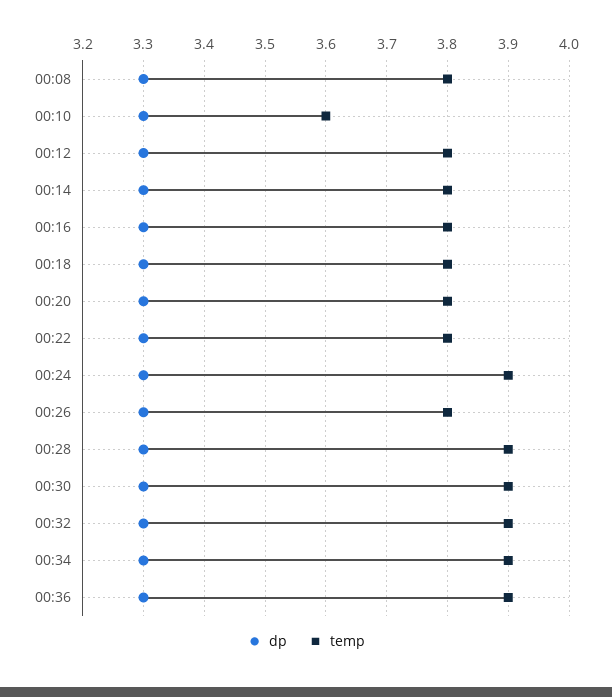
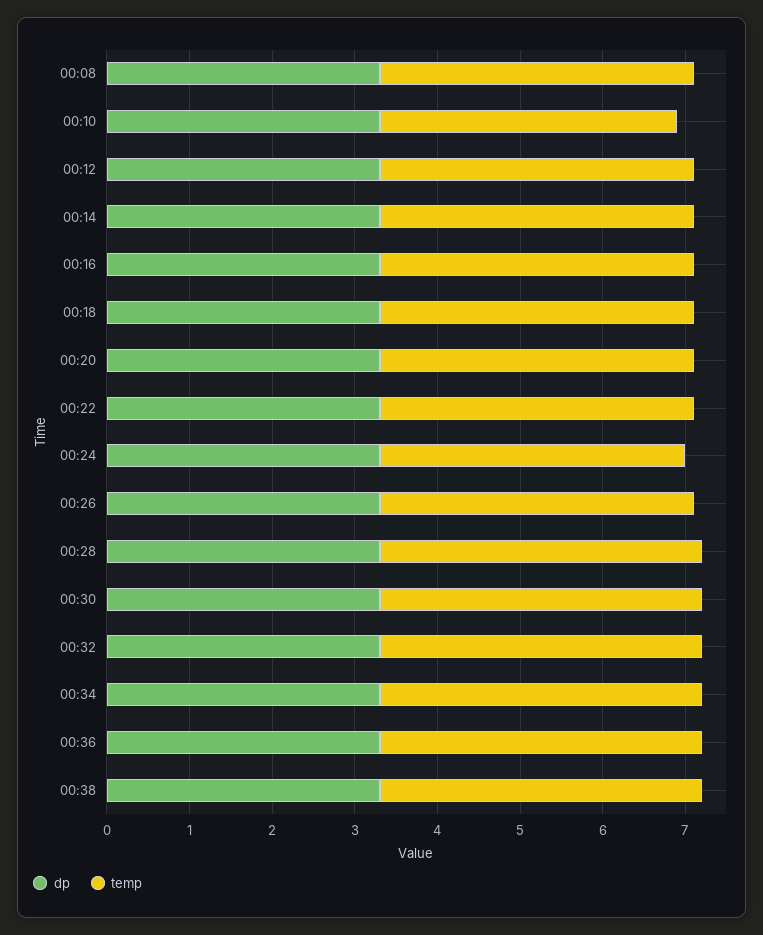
  {
    "dp": {
      "00:08": 3.3,
      "00:10": 3.3,
      "00:12": 3.3,
      "00:14": 3.3,
      "00:16": 3.3,
      "00:18": 3.3,
      "00:20": 3.3,
      "00:22": 3.3,
      "00:24": 3.3,
      "00:26": 3.3,
      "00:28": 3.3,
      "00:30": 3.3,
      "00:32": 3.3,
      "00:34": 3.3,
-     "00:36": 3.3
+     "00:36": 3.3,
+     "00:38": 3.3
    },
    "temp": {
      "00:08": 3.8,
      "00:10": 3.6,
      "00:12": 3.8,
      "00:14": 3.8,
      "00:16": 3.8,
      "00:18": 3.8,
      "00:20": 3.8,
      "00:22": 3.8,
-     "00:24": 3.9,
+     "00:24": 3.7,
      "00:26": 3.8,
      "00:28": 3.9,
      "00:30": 3.9,
      "00:32": 3.9,
      "00:34": 3.9,
-     "00:36": 3.9
+     "00:36": 3.9,
+     "00:38": 3.9
    }
  }

